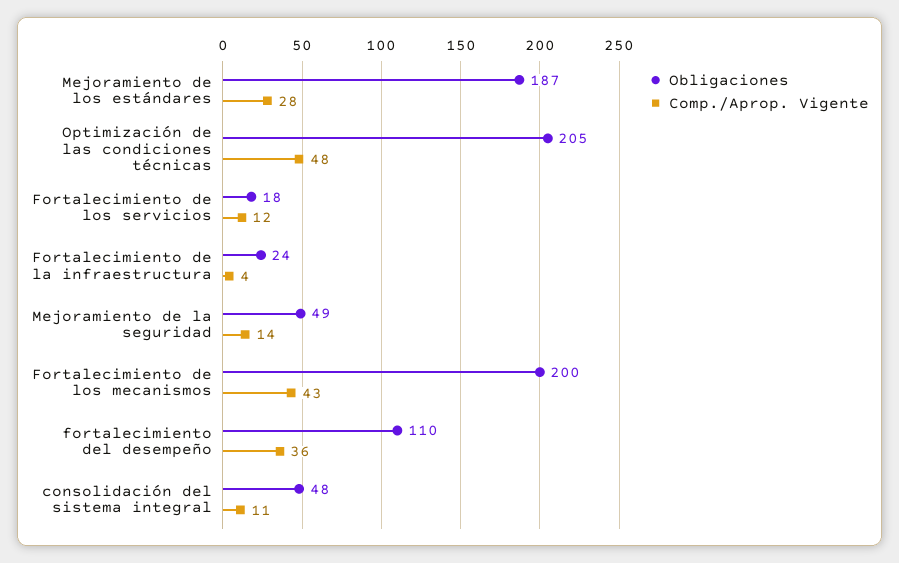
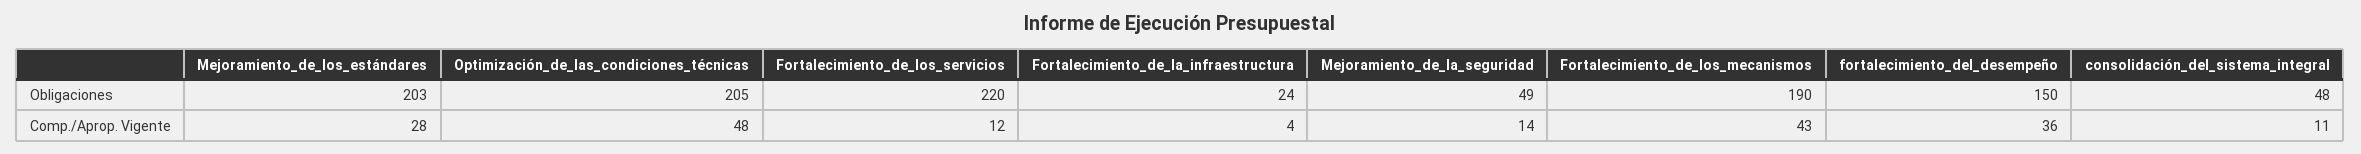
  {
    "Obligaciones": {
-     "Mejoramiento de los estándares": 187,
+     "Mejoramiento de los estándares": 203,
      "Optimización de las condiciones técnicas": 205,
-     "Fortalecimiento de los servicios": 18,
+     "Fortalecimiento de los servicios": 220,
      "Fortalecimiento de la infraestructura": 24,
      "Mejoramiento de la seguridad": 49,
-     "Fortalecimiento de los mecanismos": 200,
+     "Fortalecimiento de los mecanismos": 190,
-     "fortalecimiento del desempeño": 110,
+     "fortalecimiento del desempeño": 150,
      "consolidación del sistema integral": 48
    },
    "Comp./Aprop. Vigente": {
      "Mejoramiento de los estándares": 28,
      "Optimización de las condiciones técnicas": 48,
      "Fortalecimiento de los servicios": 12,
      "Fortalecimiento de la infraestructura": 4,
      "Mejoramiento de la seguridad": 14,
      "Fortalecimiento de los mecanismos": 43,
      "fortalecimiento del desempeño": 36,
      "consolidación del sistema integral": 11
    }
  }

